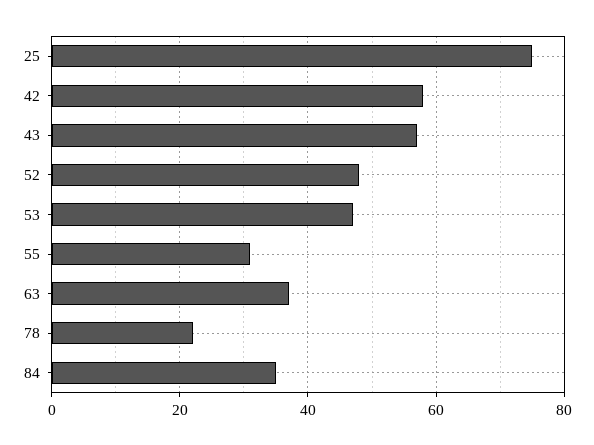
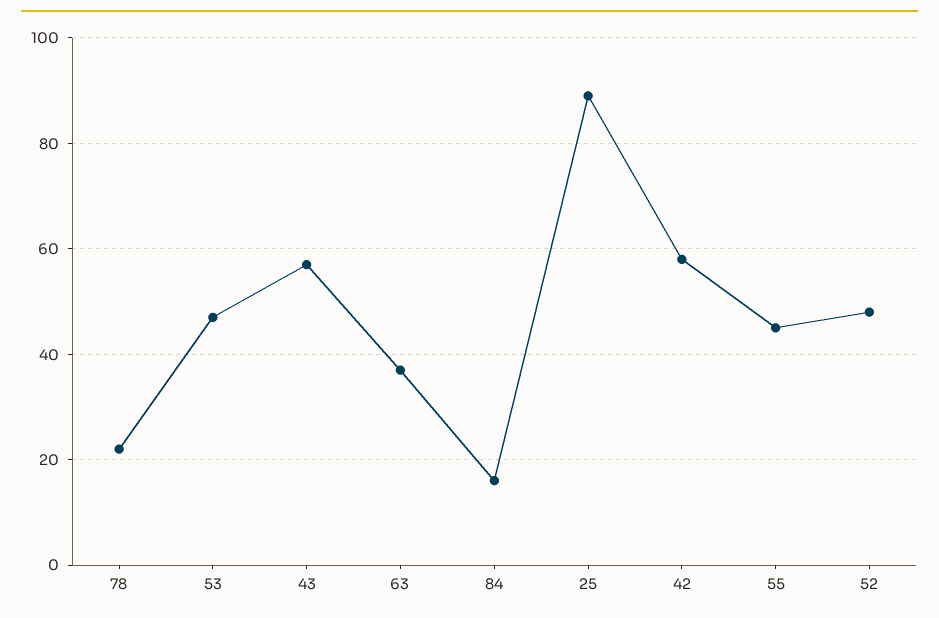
  {
-   "25": 75,
+   "25": 90,
    "42": 60,
    "43": 55,
    "52": 50,
    "53": 45,
-   "55": 30,
+   "55": 45,
    "63": 35,
    "78": 20,
-   "84": 35
+   "84": 15
  }

